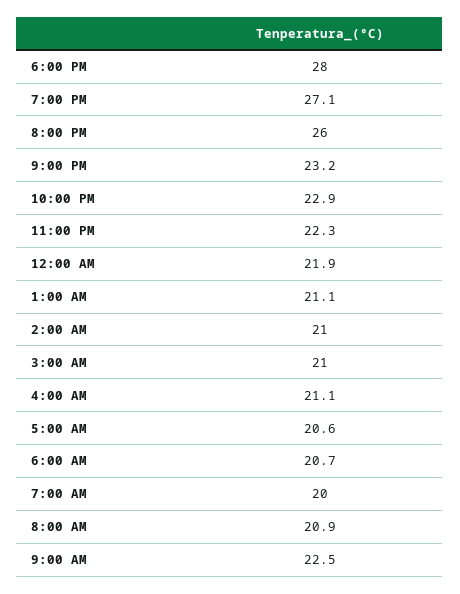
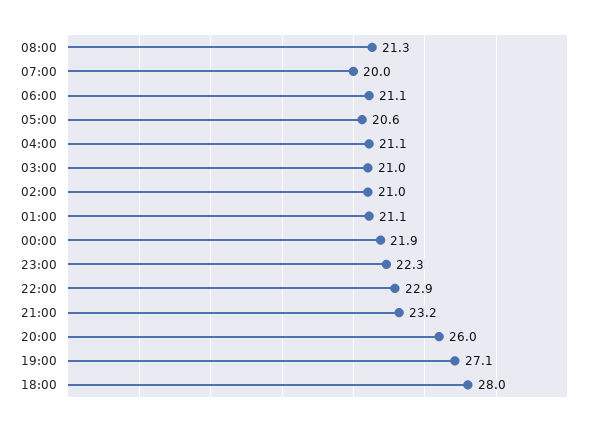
  {
    "6:00 PM": 28,
    "7:00 PM": 27.1,
    "8:00 PM": 26,
    "9:00 PM": 23.2,
    "10:00 PM": 22.9,
    "11:00 PM": 22.3,
    "12:00 AM": 21.9,
    "1:00 AM": 21.1,
    "2:00 AM": 21,
    "3:00 AM": 21,
    "4:00 AM": 21.1,
    "5:00 AM": 20.6,
-   "6:00 AM": 20.7,
+   "6:00 AM": 21.1,
    "7:00 AM": 20,
-   "8:00 AM": 20.9,
+   "8:00 AM": 21.3
-   "9:00 AM": 22.5
  }

